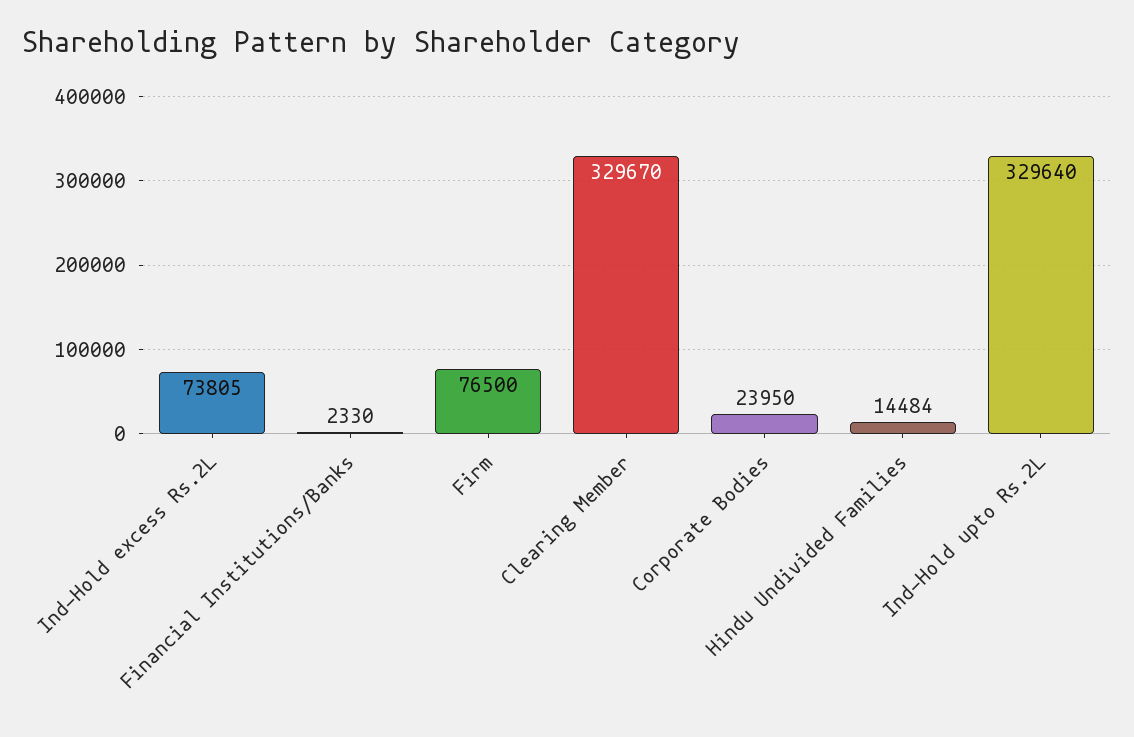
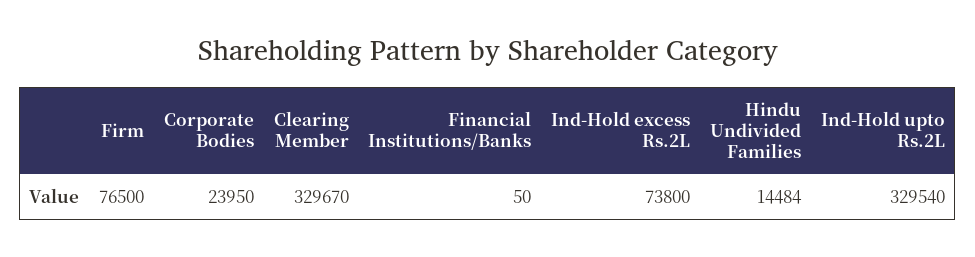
  {
-   "Ind-Hold excess Rs.2L": 73805,
+   "Ind-Hold excess Rs.2L": 73800,
-   "Financial Institutions/Banks": 2330,
+   "Financial Institutions/Banks": 50,
    "Firm": 76500,
    "Clearing Member": 329670,
    "Corporate Bodies": 23950,
    "Hindu Undivided Families": 14484,
-   "Ind-Hold upto Rs.2L": 329640
+   "Ind-Hold upto Rs.2L": 329540
  }

